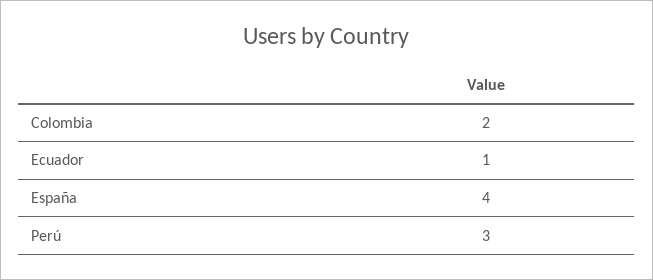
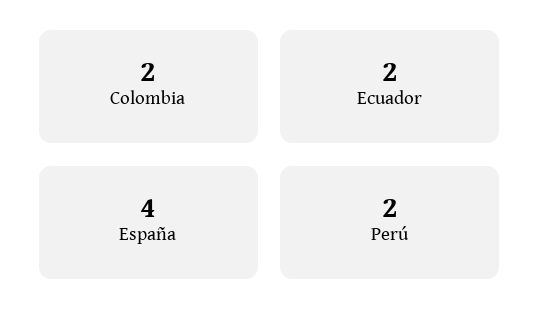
  {
    "Colombia": 2,
-   "Ecuador": 1,
+   "Ecuador": 2,
    "España": 4,
-   "Perú": 3
+   "Perú": 2
  }

